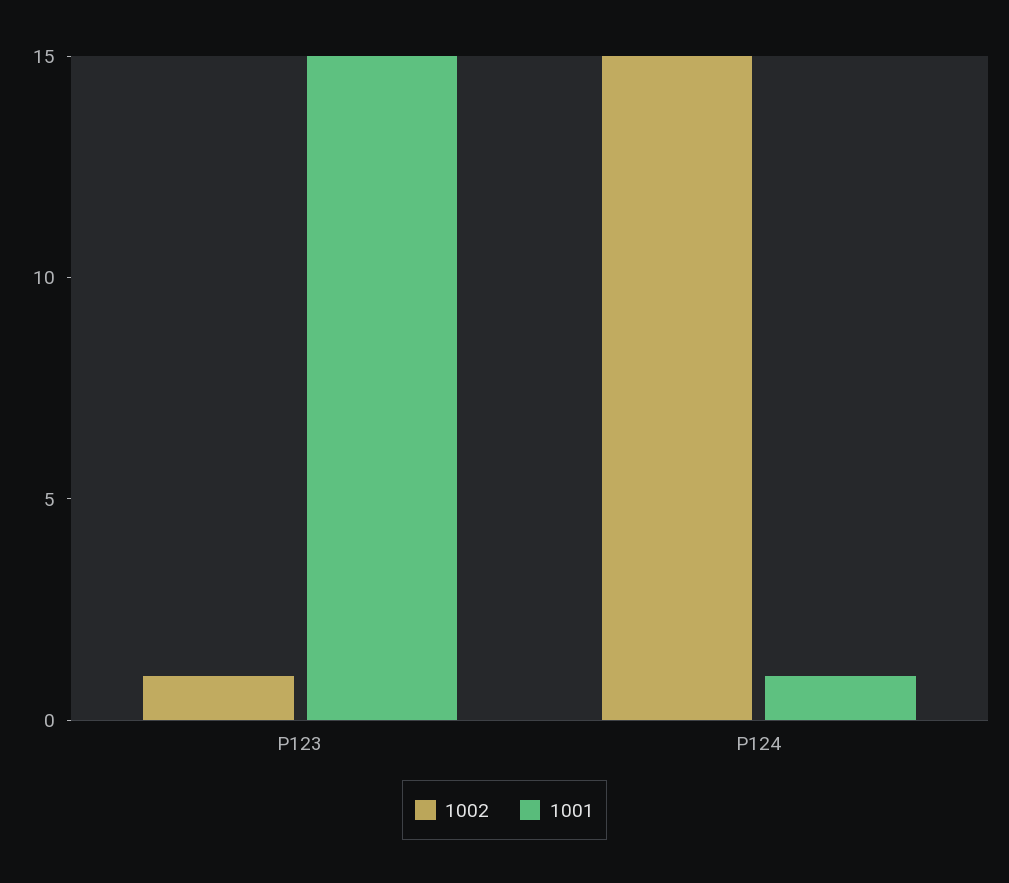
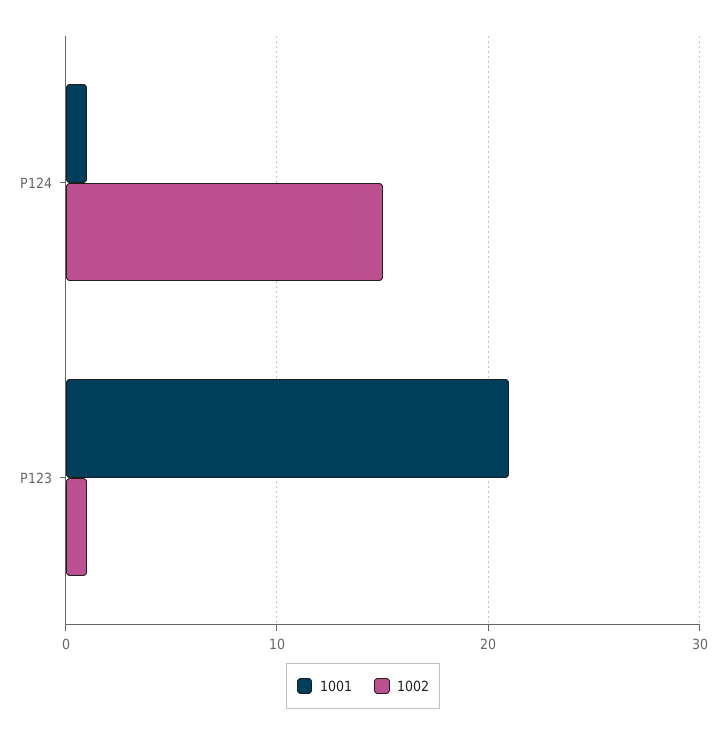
  {
    "1002": {
      "P123": 1,
      "P124": 15
    },
    "1001": {
-     "P123": 15,
+     "P123": 21,
      "P124": 1
    }
  }

